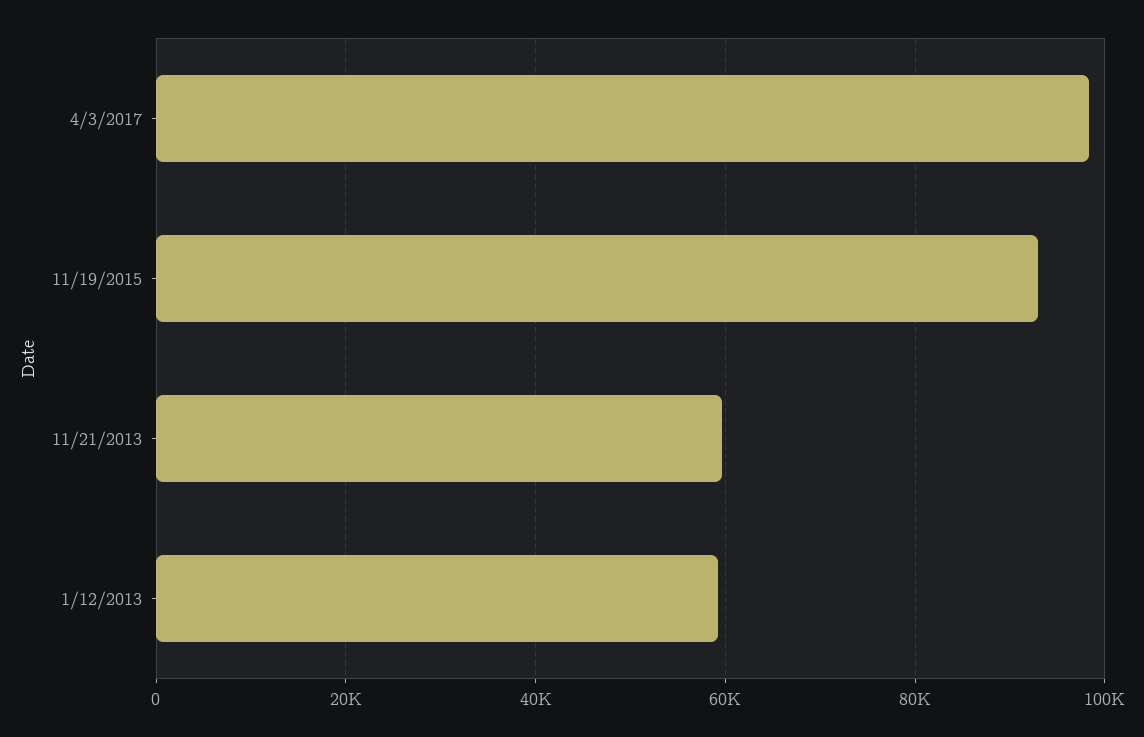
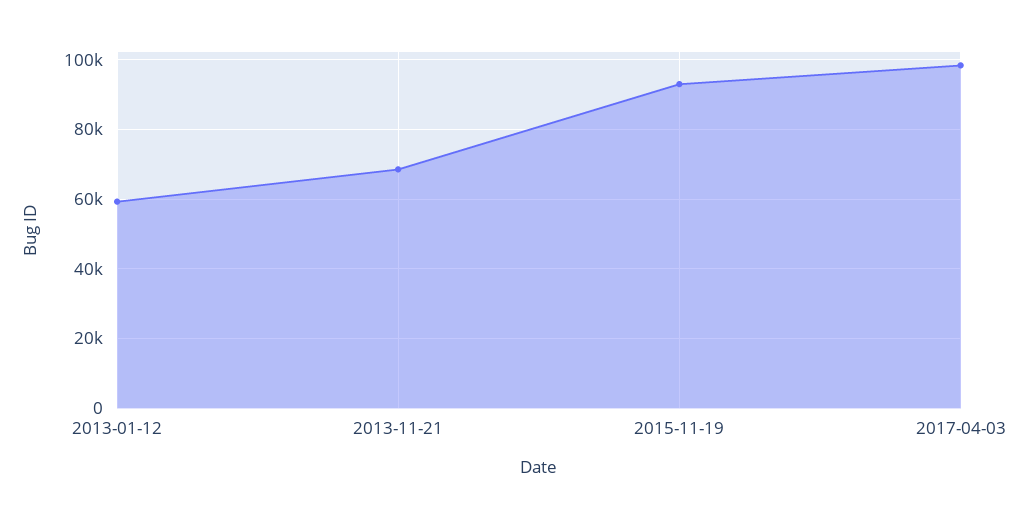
  {
    "4/3/2017": 98000,
    "11/19/2015": 92000,
-   "11/21/2013": 60000,
+   "11/21/2013": 68000,
    "1/12/2013": 60000
  }

